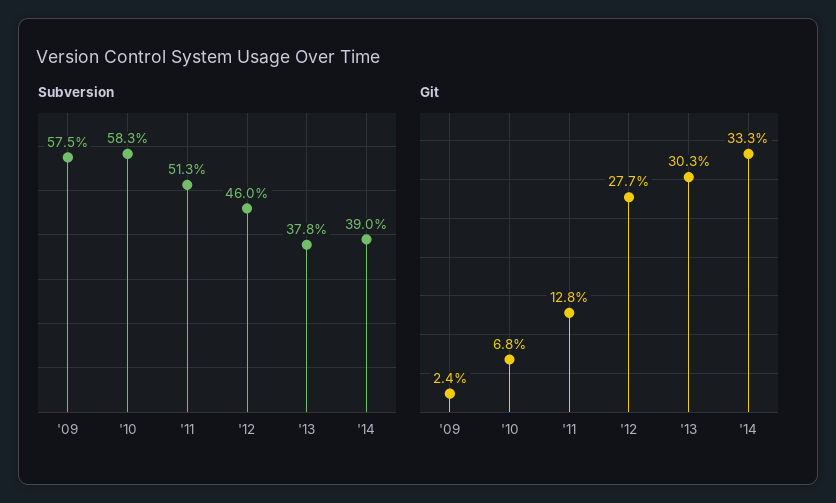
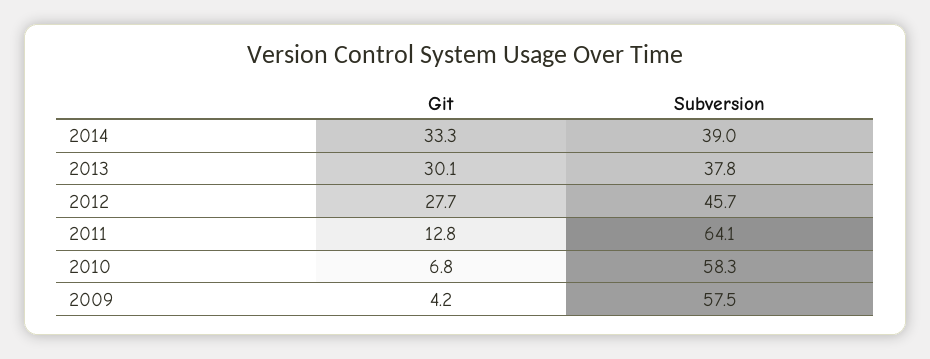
  {
    "Subversion": {
      "'09": 57.5,
      "'10": 58.3,
-     "'11": 51.3,
+     "'11": 64.1,
-     "'12": 46,
+     "'12": 45.7,
      "'13": 37.8,
      "'14": 39
    },
    "Git": {
-     "'09": 2.4,
+     "'09": 4.2,
      "'10": 6.8,
      "'11": 12.8,
      "'12": 27.7,
-     "'13": 30.3,
+     "'13": 30.1,
      "'14": 33.3
    }
  }

